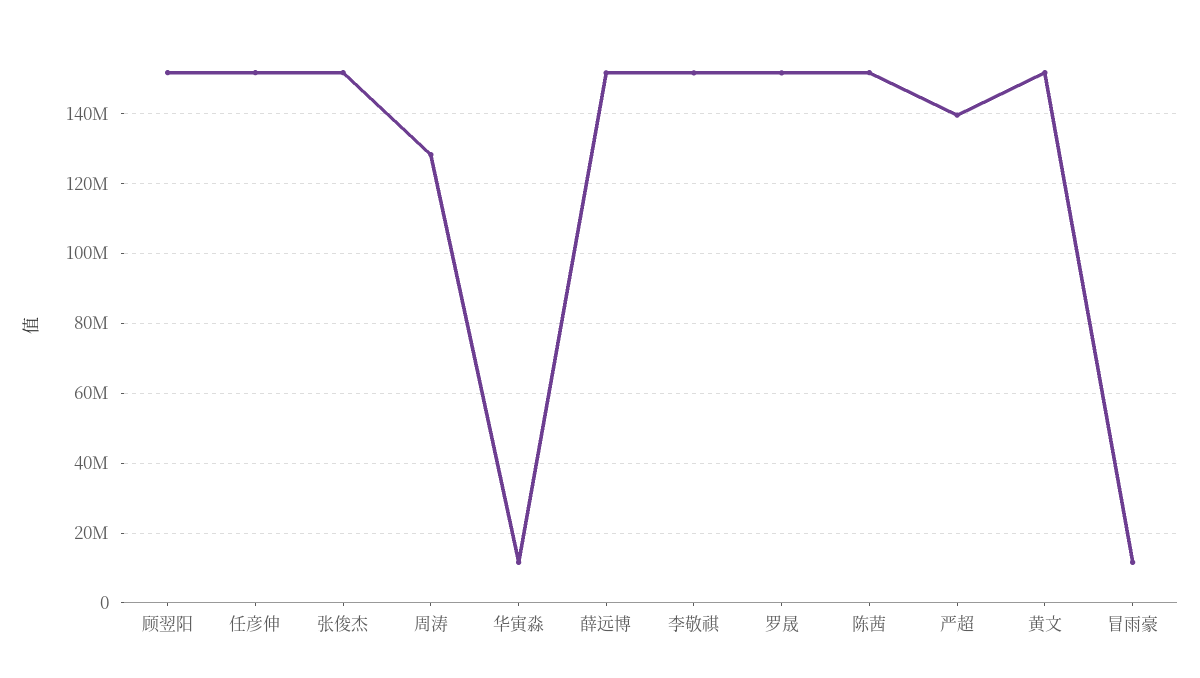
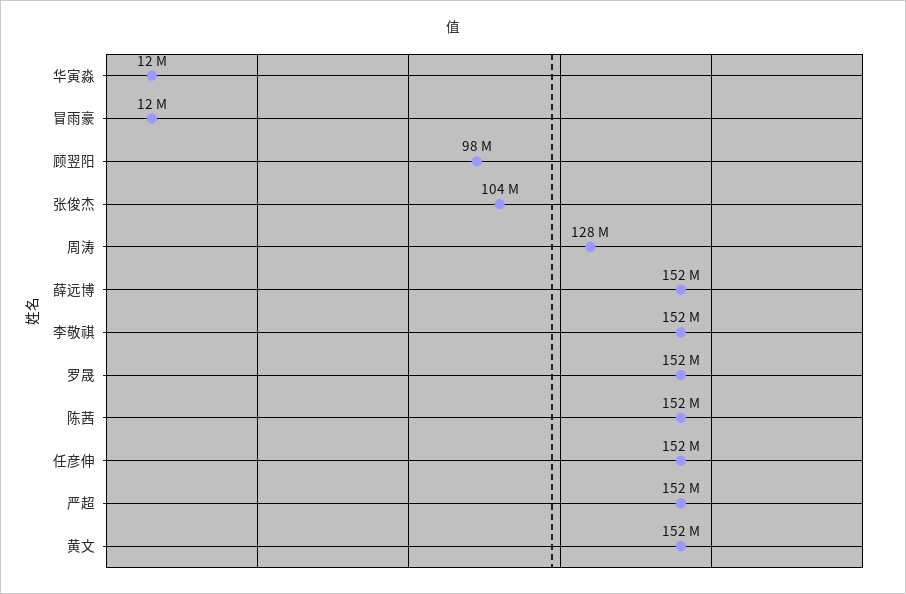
  {
-   "顾翌阳": 152000000,
+   "顾翌阳": 98000000,
    "任彦伸": 152000000,
-   "张俊杰": 152000000,
+   "张俊杰": 104000000,
    "周涛": 128000000,
    "华寅淼": 12000000,
    "薛远博": 152000000,
    "李敬祺": 152000000,
    "罗晟": 152000000,
    "陈茜": 152000000,
-   "严超": 140000000,
+   "严超": 152000000,
    "黄文": 152000000,
    "冒雨豪": 12000000
  }

